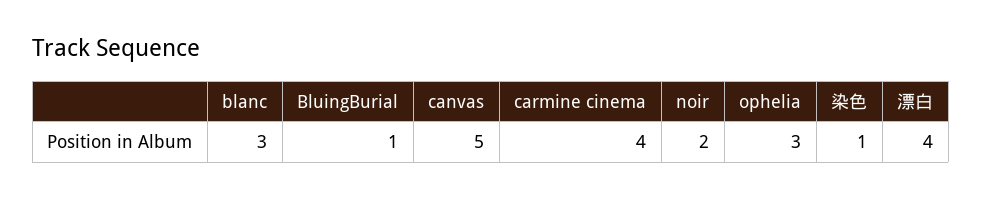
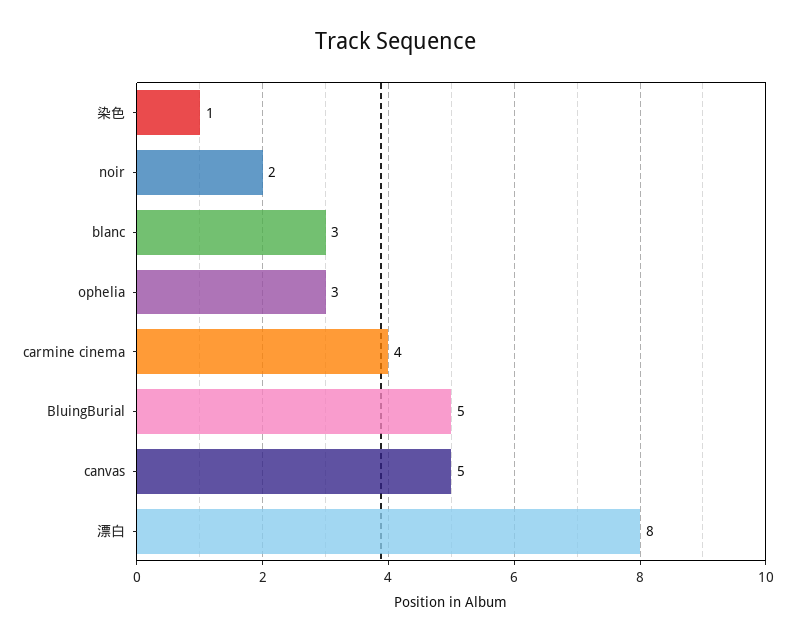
  {
    "blanc": 3,
-   "BluingBurial": 1,
+   "BluingBurial": 5,
    "canvas": 5,
    "carmine cinema": 4,
    "noir": 2,
    "ophelia": 3,
    "染色": 1,
-   "漂白": 4
+   "漂白": 8
  }

